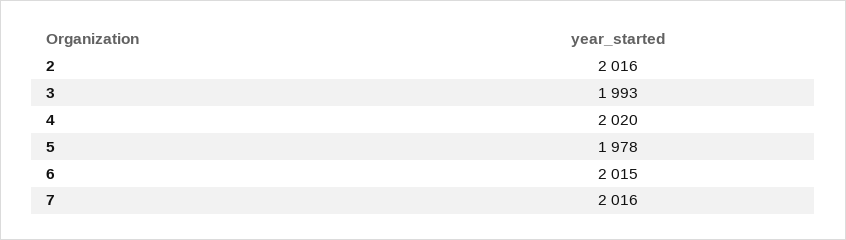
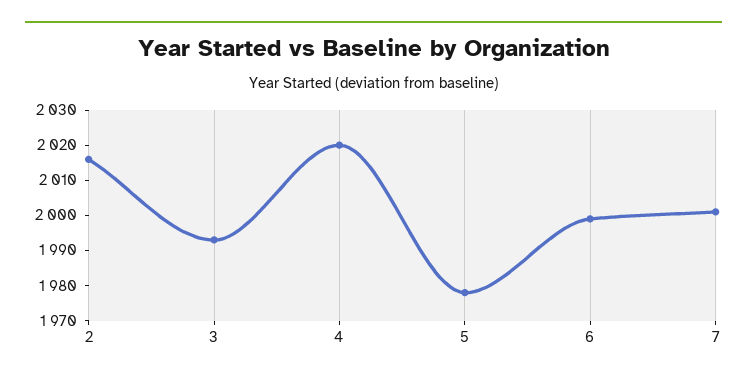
  {
    "2": 2016,
    "3": 1993,
    "4": 2020,
    "5": 1978,
-   "6": 2015,
+   "6": 2000,
-   "7": 2016
+   "7": 2000
  }

